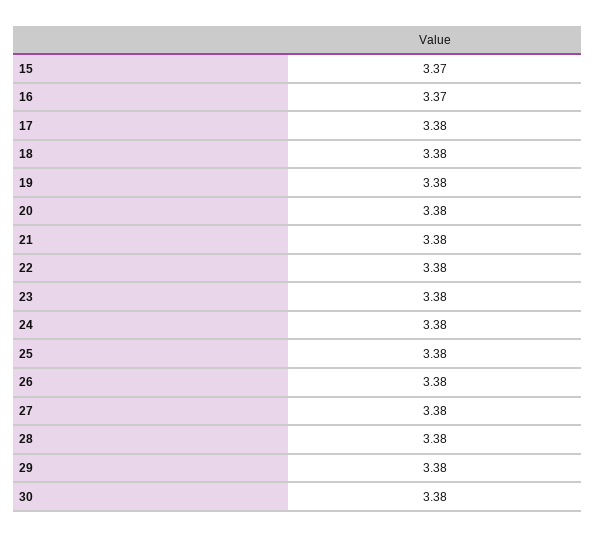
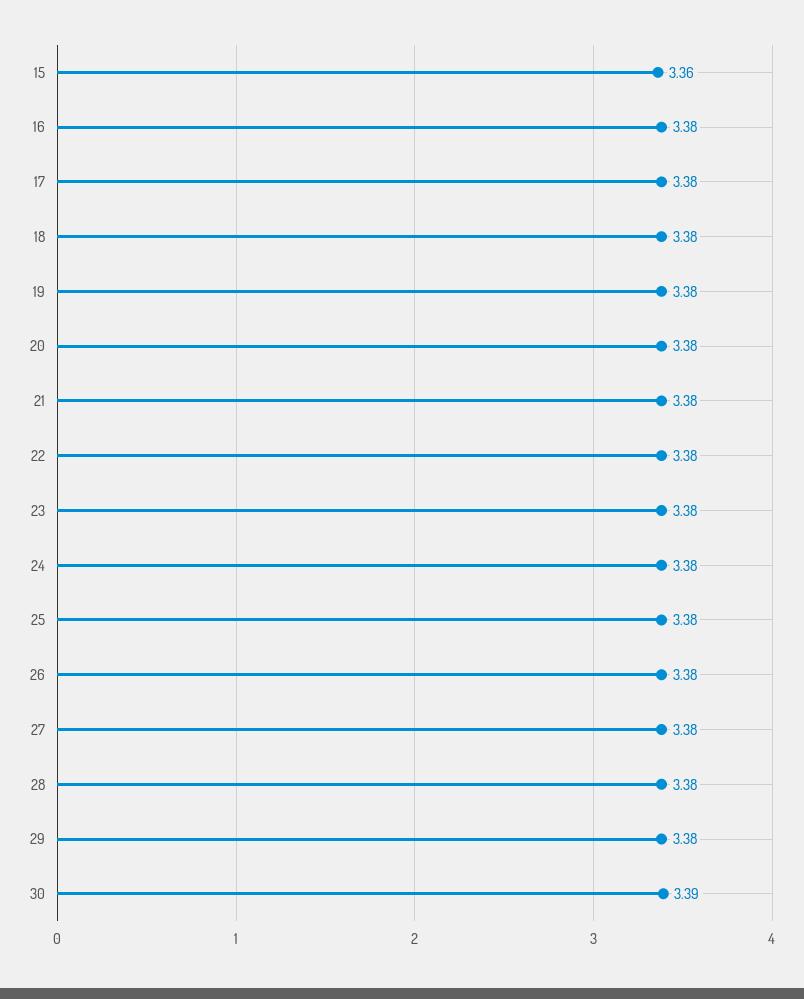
  {
-   "15": 3.37,
+   "15": 3.36,
-   "16": 3.37,
+   "16": 3.38,
    "17": 3.38,
    "18": 3.38,
    "19": 3.38,
    "20": 3.38,
    "21": 3.38,
    "22": 3.38,
    "23": 3.38,
    "24": 3.38,
    "25": 3.38,
    "26": 3.38,
    "27": 3.38,
    "28": 3.38,
    "29": 3.38,
-   "30": 3.38
+   "30": 3.39
  }

